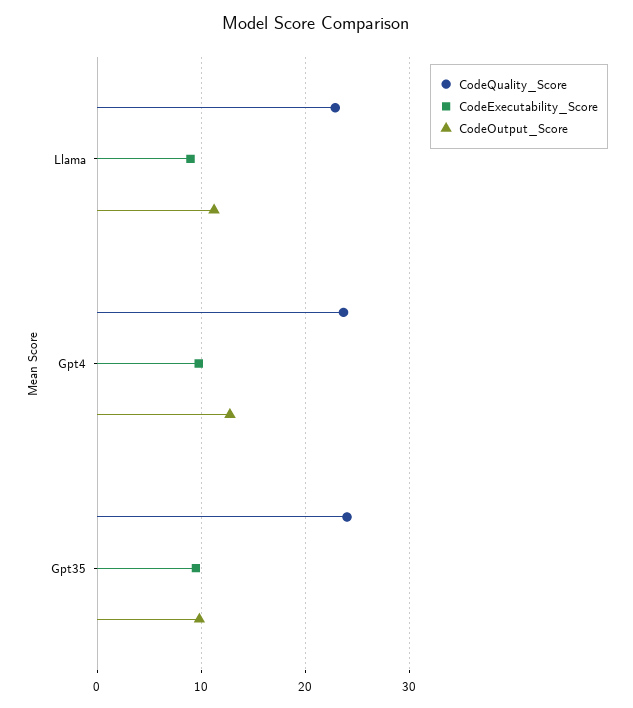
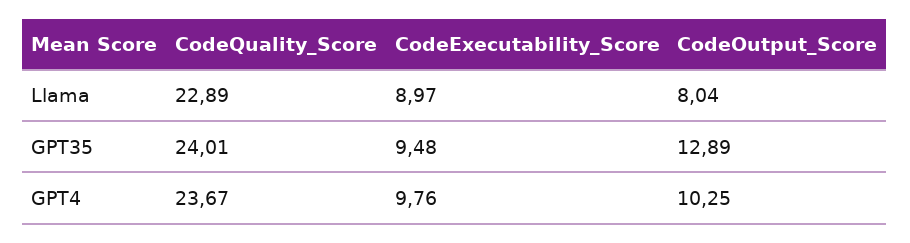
  {
    "CodeQuality_Score": {
      "Llama": 22.89,
      "Gpt4": 23.67,
      "Gpt35": 24.01
    },
    "CodeExecutability_Score": {
      "Llama": 8.97,
      "Gpt4": 9.76,
      "Gpt35": 9.48
    },
    "CodeOutput_Score": {
-     "Llama": 11,
+     "Llama": 8.04,
-     "Gpt4": 13,
+     "Gpt4": 10.25,
-     "Gpt35": 10
+     "Gpt35": 12.89
    }
  }

